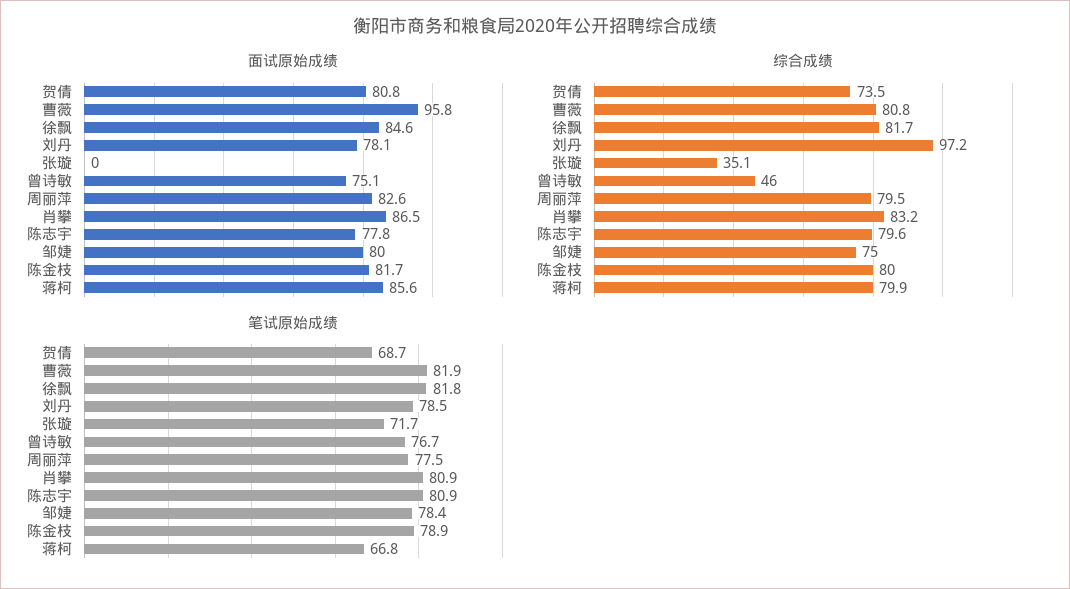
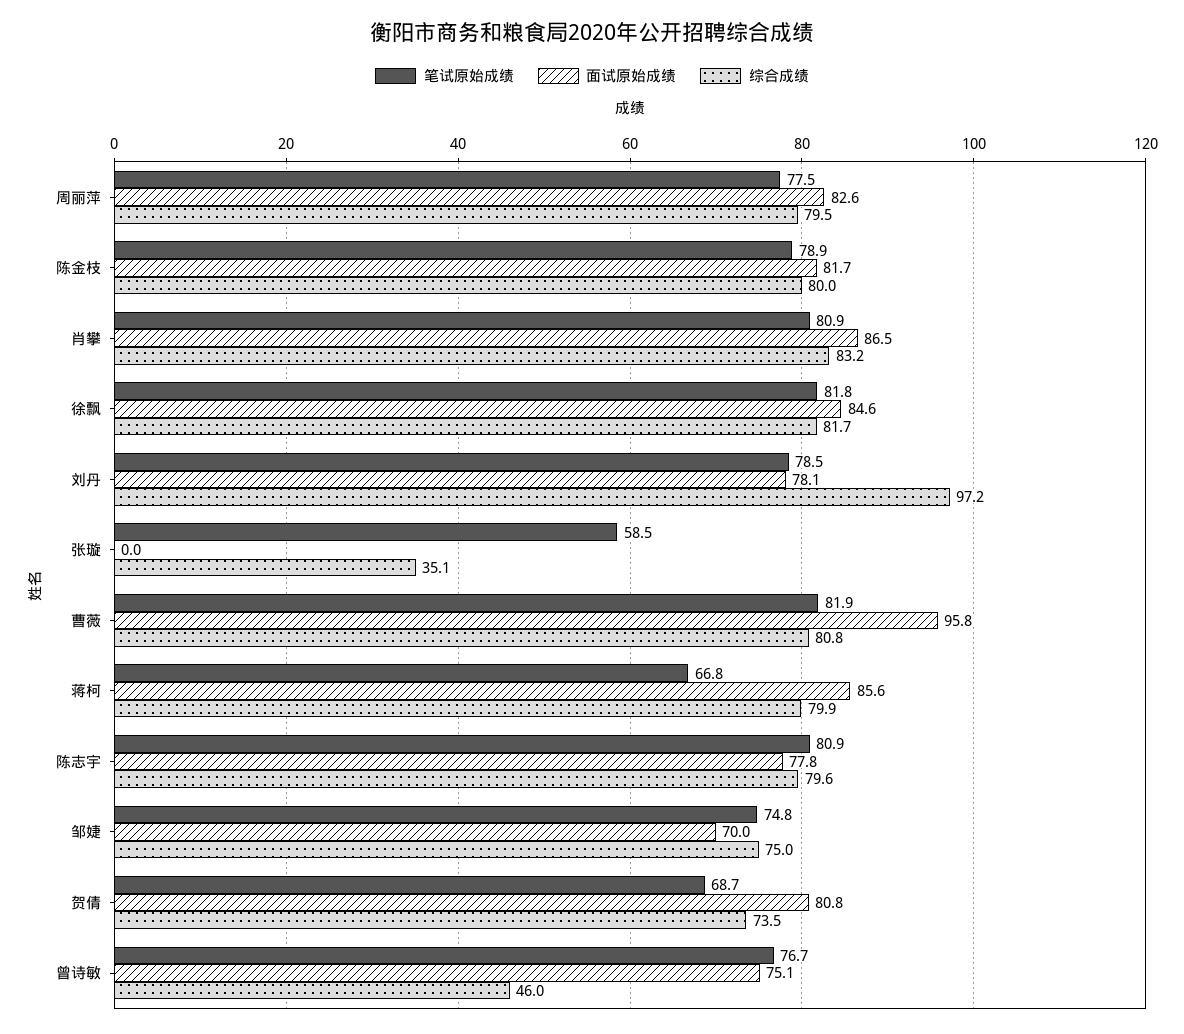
  {
    "面试原始成绩": {
      "贺倩": 80.8,
      "曹薇": 95.8,
      "徐飘": 84.6,
      "刘丹": 78.1,
      "张璇": 0,
      "曾诗敏": 75.1,
      "周丽萍": 82.6,
      "肖攀": 86.5,
      "陈志宇": 77.8,
-     "邹婕": 80,
+     "邹婕": 70,
      "陈金枝": 81.7,
      "蒋柯": 85.6
    },
    "综合成绩": {
      "贺倩": 73.5,
      "曹薇": 80.8,
      "徐飘": 81.7,
      "刘丹": 97.2,
      "张璇": 35.1,
      "曾诗敏": 46,
      "周丽萍": 79.5,
      "肖攀": 83.2,
      "陈志宇": 79.6,
      "邹婕": 75,
      "陈金枝": 80,
      "蒋柯": 79.9
    },
    "笔试原始成绩": {
      "贺倩": 68.7,
      "曹薇": 81.9,
      "徐飘": 81.8,
      "刘丹": 78.5,
-     "张璇": 71.7,
+     "张璇": 58.5,
      "曾诗敏": 76.7,
      "周丽萍": 77.5,
      "肖攀": 80.9,
      "陈志宇": 80.9,
-     "邹婕": 78.4,
+     "邹婕": 74.8,
      "陈金枝": 78.9,
      "蒋柯": 66.8
    }
  }

